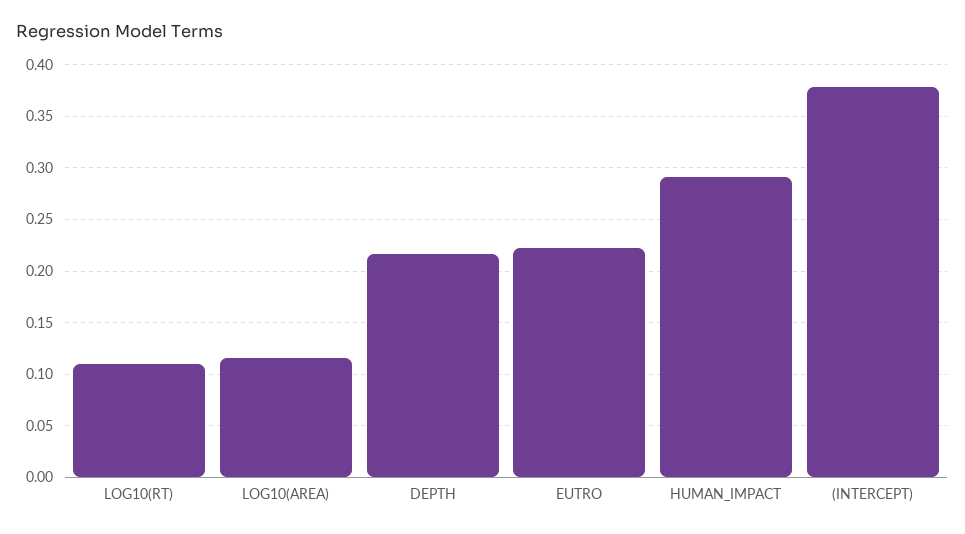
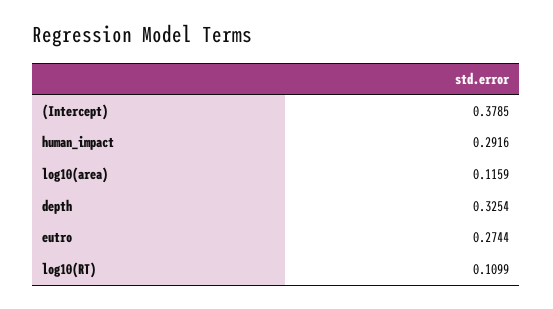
  {
    "LOG10(RT)": 0.1099,
    "LOG10(AREA)": 0.1159,
-   "DEPTH": 0.22,
+   "DEPTH": 0.3254,
-   "EUTRO": 0.22,
+   "EUTRO": 0.2744,
    "HUMAN_IMPACT": 0.2916,
    "(INTERCEPT)": 0.3785
  }

